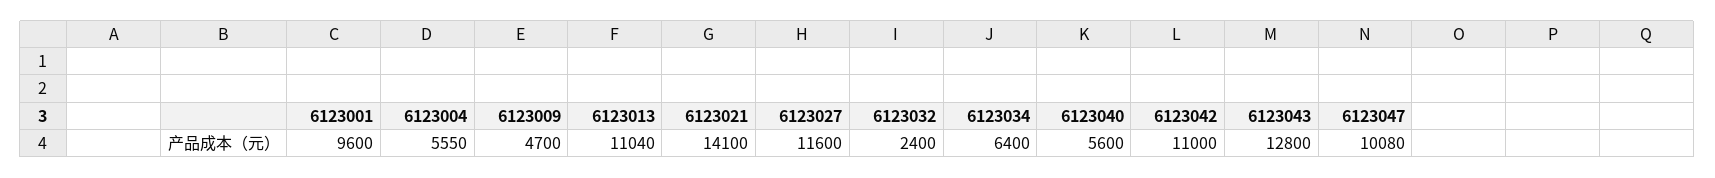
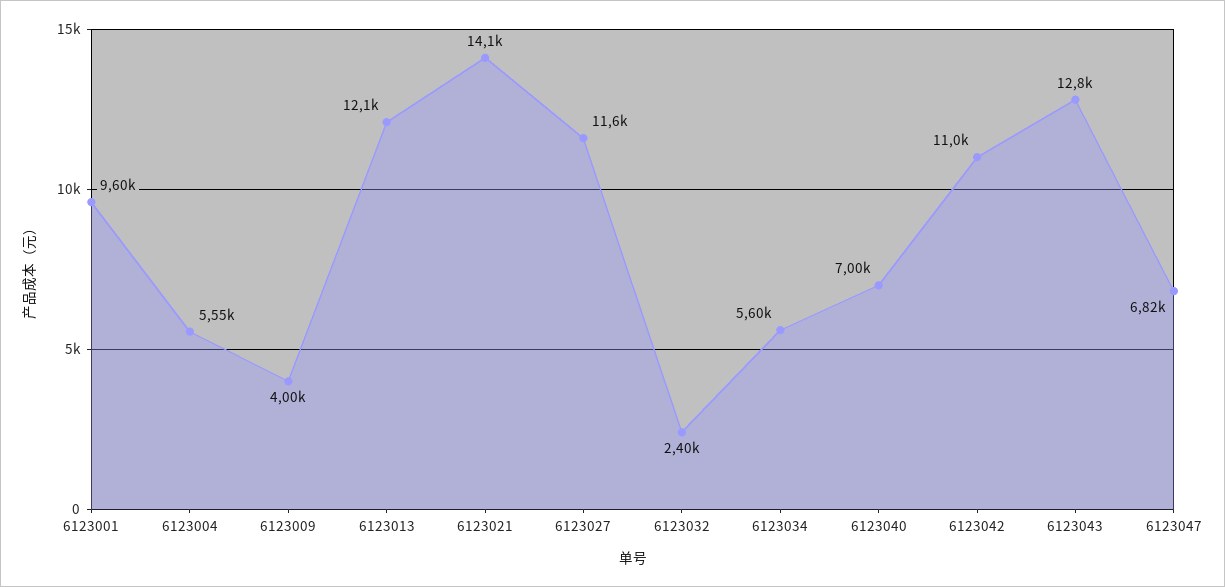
  {
    "6123001": 9600,
    "6123004": 5550,
-   "6123009": 4700,
+   "6123009": 4000,
-   "6123013": 11040,
+   "6123013": 12100,
    "6123021": 14100,
    "6123027": 11600,
    "6123032": 2400,
-   "6123034": 6400,
+   "6123034": 5600,
-   "6123040": 5600,
+   "6123040": 7000,
    "6123042": 11000,
    "6123043": 12800,
-   "6123047": 10080
+   "6123047": 6820
  }

